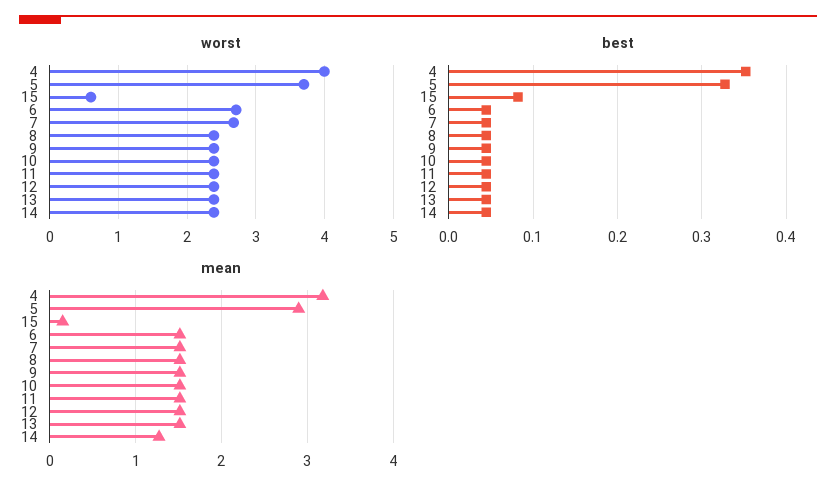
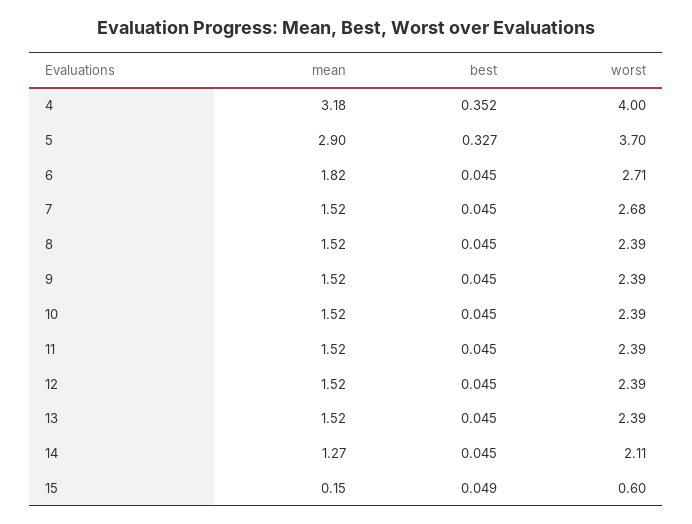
  {
    "worst": {
      "4": 4,
      "5": 3.7,
      "15": 0.6,
      "6": 2.71,
      "7": 2.68,
      "8": 2.39,
      "9": 2.39,
      "10": 2.39,
      "11": 2.39,
      "12": 2.39,
      "13": 2.39,
-     "14": 2.4
+     "14": 2.11
    },
    "best": {
      "4": 0.352,
      "5": 0.327,
-     "15": 0.08,
+     "15": 0.049,
      "6": 0.045,
      "7": 0.045,
      "8": 0.045,
      "9": 0.045,
      "10": 0.045,
      "11": 0.045,
      "12": 0.045,
      "13": 0.045,
      "14": 0.045
    },
    "mean": {
      "4": 3.18,
      "5": 2.9,
      "15": 0.15,
-     "6": 1.5,
+     "6": 1.82,
      "7": 1.52,
      "8": 1.52,
      "9": 1.52,
      "10": 1.52,
      "11": 1.52,
      "12": 1.52,
      "13": 1.52,
      "14": 1.27
    }
  }

